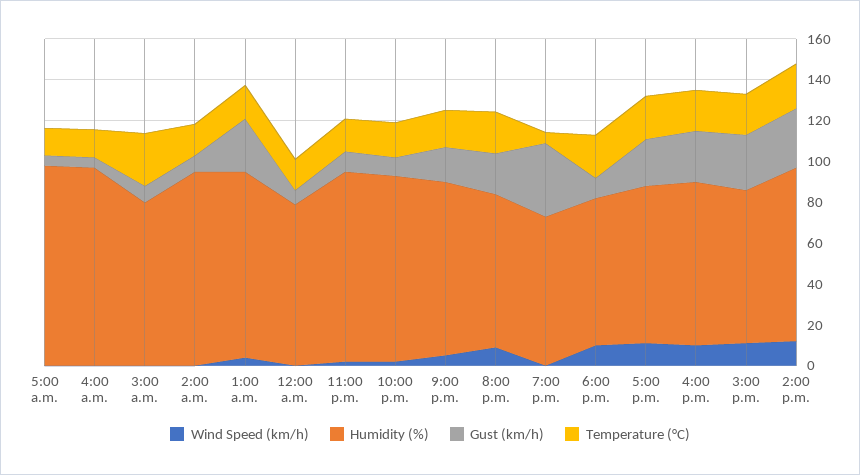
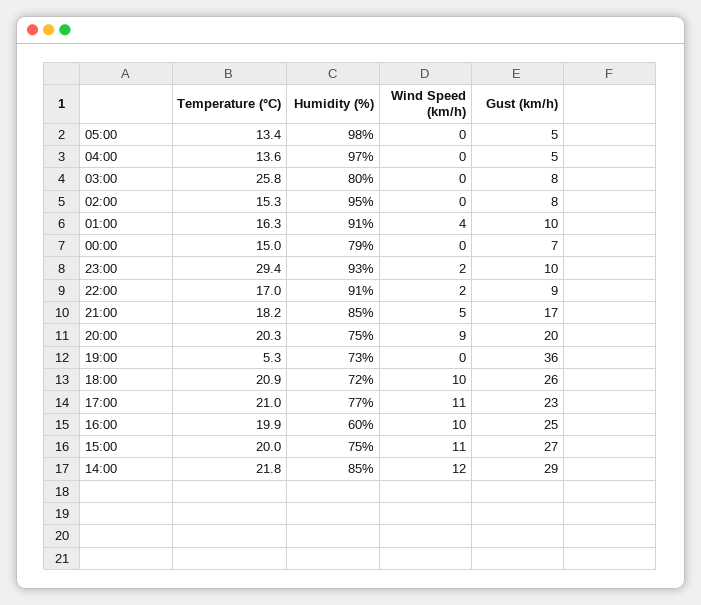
  {
    "Wind Speed (km/h)": {
      "5:00 a.m.": 0,
      "4:00 a.m.": 0,
      "3:00 a.m.": 0,
      "2:00 a.m.": 0,
      "1:00 a.m.": 4,
      "12:00 a.m.": 0,
      "11:00 p.m.": 2,
      "10:00 p.m.": 2,
      "9:00 p.m.": 5,
      "8:00 p.m.": 9,
      "7:00 p.m.": 0,
      "6:00 p.m.": 10,
      "5:00 p.m.": 11,
      "4:00 p.m.": 10,
      "3:00 p.m.": 11,
      "2:00 p.m.": 12
    },
    "Humidity (%)": {
      "5:00 a.m.": 98,
      "4:00 a.m.": 97,
      "3:00 a.m.": 80,
      "2:00 a.m.": 95,
      "1:00 a.m.": 91,
      "12:00 a.m.": 79,
      "11:00 p.m.": 93,
      "10:00 p.m.": 91,
      "9:00 p.m.": 85,
      "8:00 p.m.": 75,
      "7:00 p.m.": 73,
      "6:00 p.m.": 72,
      "5:00 p.m.": 77,
-     "4:00 p.m.": 80,
+     "4:00 p.m.": 60,
      "3:00 p.m.": 75,
      "2:00 p.m.": 85
    },
    "Gust (km/h)": {
      "5:00 a.m.": 5,
      "4:00 a.m.": 5,
      "3:00 a.m.": 8,
      "2:00 a.m.": 8,
-     "1:00 a.m.": 25,
+     "1:00 a.m.": 10,
      "12:00 a.m.": 7,
      "11:00 p.m.": 10,
      "10:00 p.m.": 9,
      "9:00 p.m.": 17,
      "8:00 p.m.": 20,
      "7:00 p.m.": 36,
-     "6:00 p.m.": 10,
+     "6:00 p.m.": 26,
      "5:00 p.m.": 23,
      "4:00 p.m.": 25,
      "3:00 p.m.": 27,
      "2:00 p.m.": 29
    },
    "Temperature (°C)": {
      "5:00 a.m.": 13.4,
      "4:00 a.m.": 13.6,
      "3:00 a.m.": 25.8,
      "2:00 a.m.": 15.3,
      "1:00 a.m.": 16.3,
      "12:00 a.m.": 15,
-     "11:00 p.m.": 15,
+     "11:00 p.m.": 29.4,
      "10:00 p.m.": 17,
      "9:00 p.m.": 18.2,
      "8:00 p.m.": 20.3,
      "7:00 p.m.": 5.3,
      "6:00 p.m.": 20.9,
      "5:00 p.m.": 21,
      "4:00 p.m.": 19.9,
      "3:00 p.m.": 20,
      "2:00 p.m.": 21.8
    }
  }

